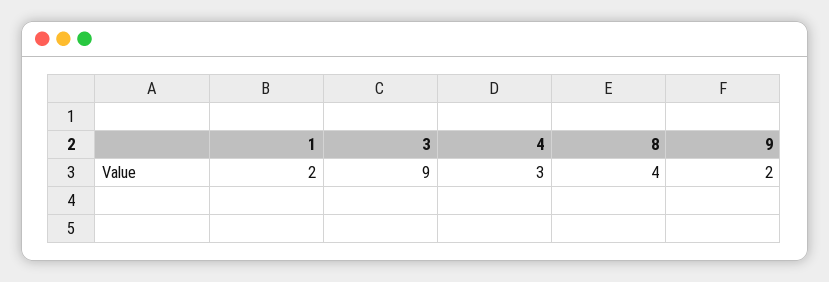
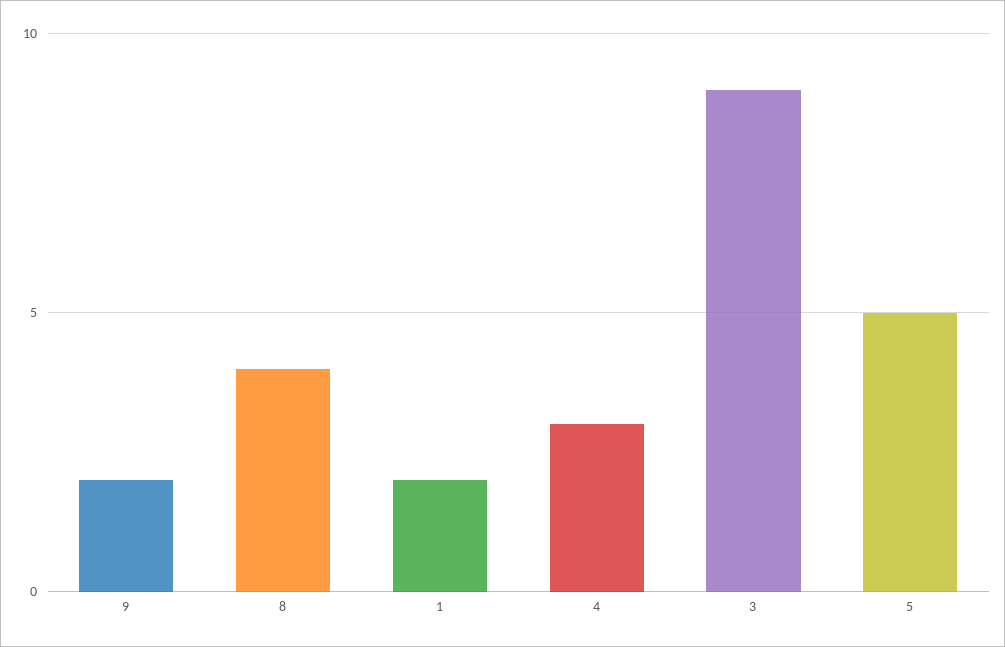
  {
    "1": 2,
    "3": 9,
    "4": 3,
    "8": 4,
-   "9": 2
+   "9": 2,
+   "5": 5
  }

